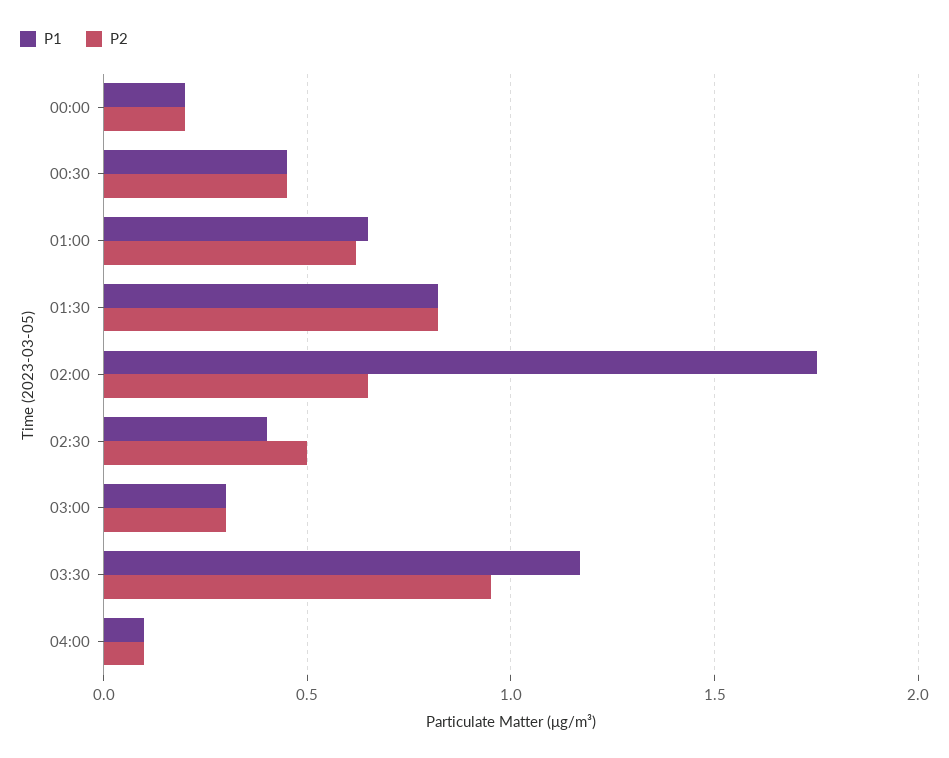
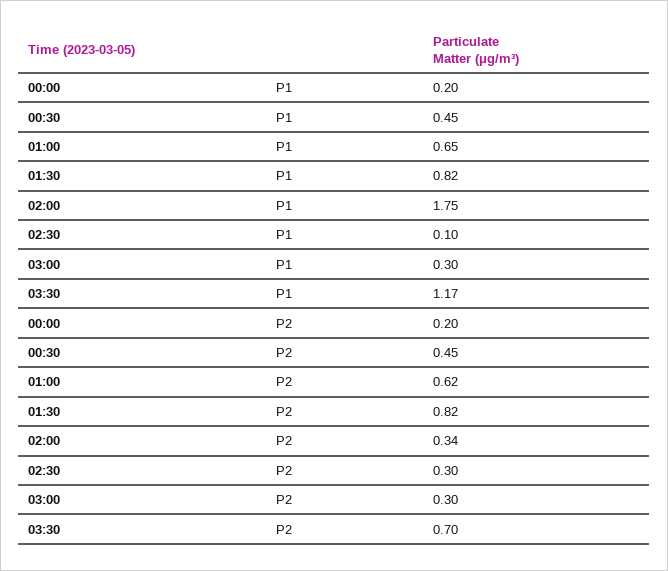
  {
    "P1": {
      "00:00": 0.2,
      "00:30": 0.45,
      "01:00": 0.65,
      "01:30": 0.82,
      "02:00": 1.75,
-     "02:30": 0.4,
+     "02:30": 0.1,
      "03:00": 0.3,
-     "03:30": 1.17,
+     "03:30": 1.17
-     "04:00": 0.1
    },
    "P2": {
      "00:00": 0.2,
      "00:30": 0.45,
      "01:00": 0.62,
      "01:30": 0.82,
-     "02:00": 0.65,
+     "02:00": 0.34,
-     "02:30": 0.5,
+     "02:30": 0.3,
      "03:00": 0.3,
-     "03:30": 0.95,
+     "03:30": 0.7
-     "04:00": 0.1
    }
  }

